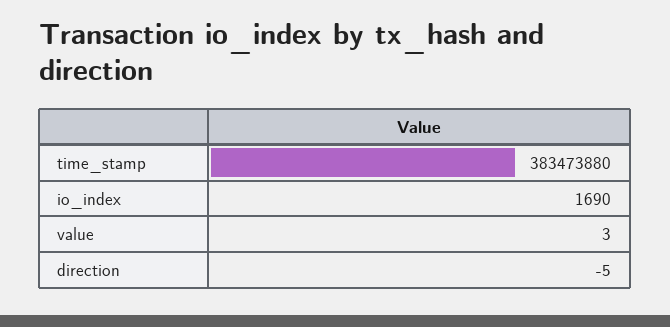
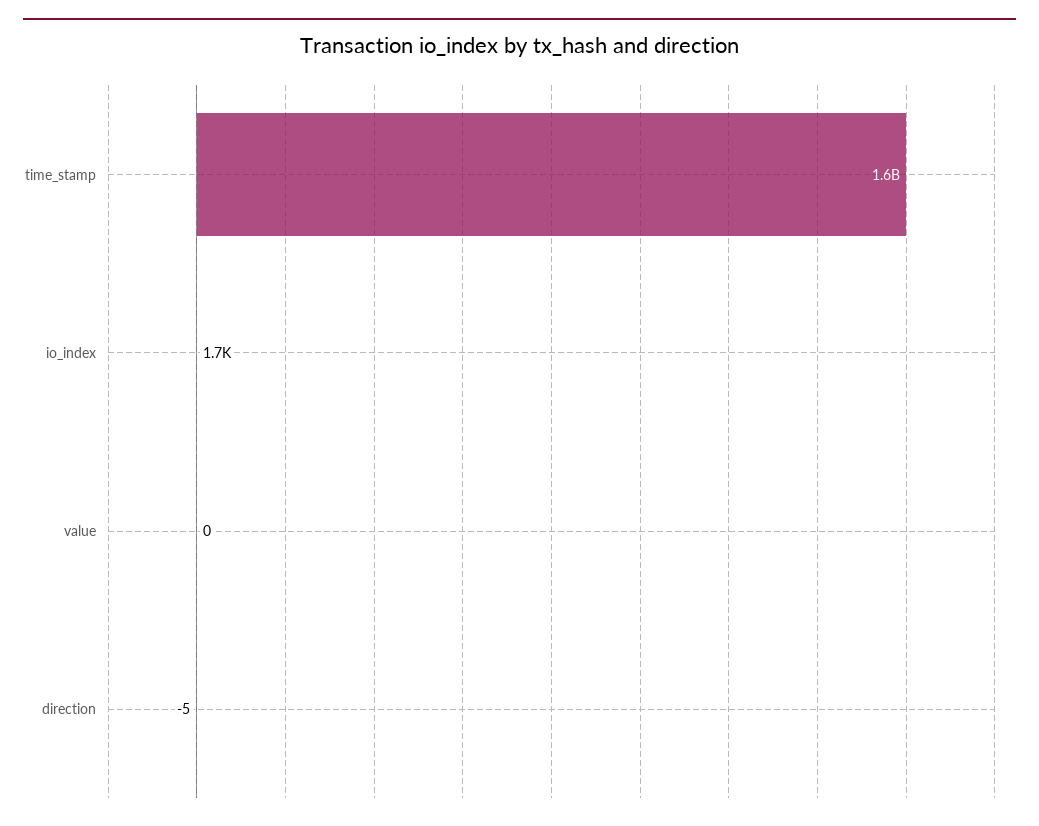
  {
-   "time_stamp": 383473880,
+   "time_stamp": 1600000000,
    "io_index": 1690,
-   "value": 3,
+   "value": 0,
    "direction": -5
  }

